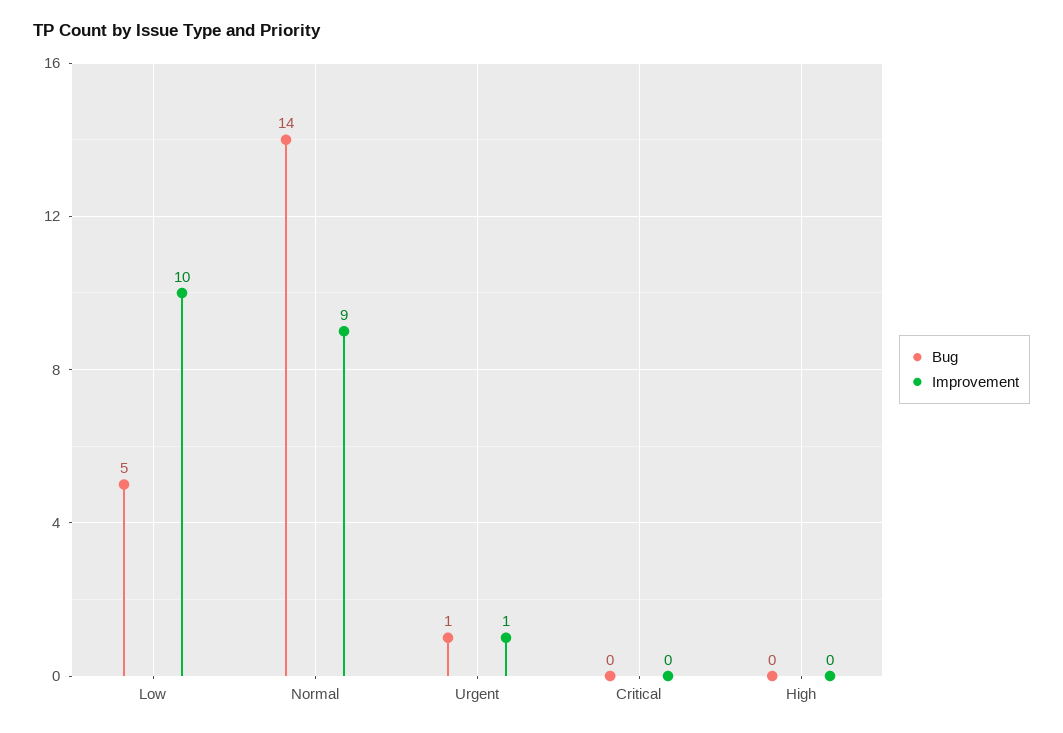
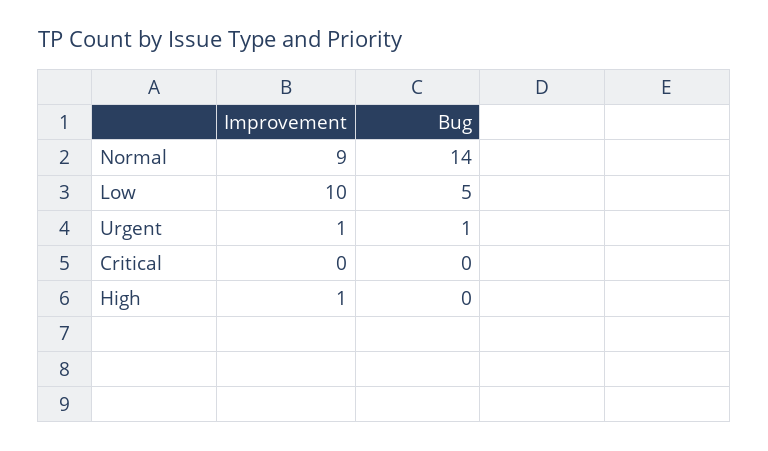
  {
    "Bug": {
      "Low": 5,
      "Normal": 14,
      "Urgent": 1,
      "Critical": 0,
      "High": 0
    },
    "Improvement": {
      "Low": 10,
      "Normal": 9,
      "Urgent": 1,
      "Critical": 0,
-     "High": 0
+     "High": 1
    }
  }

